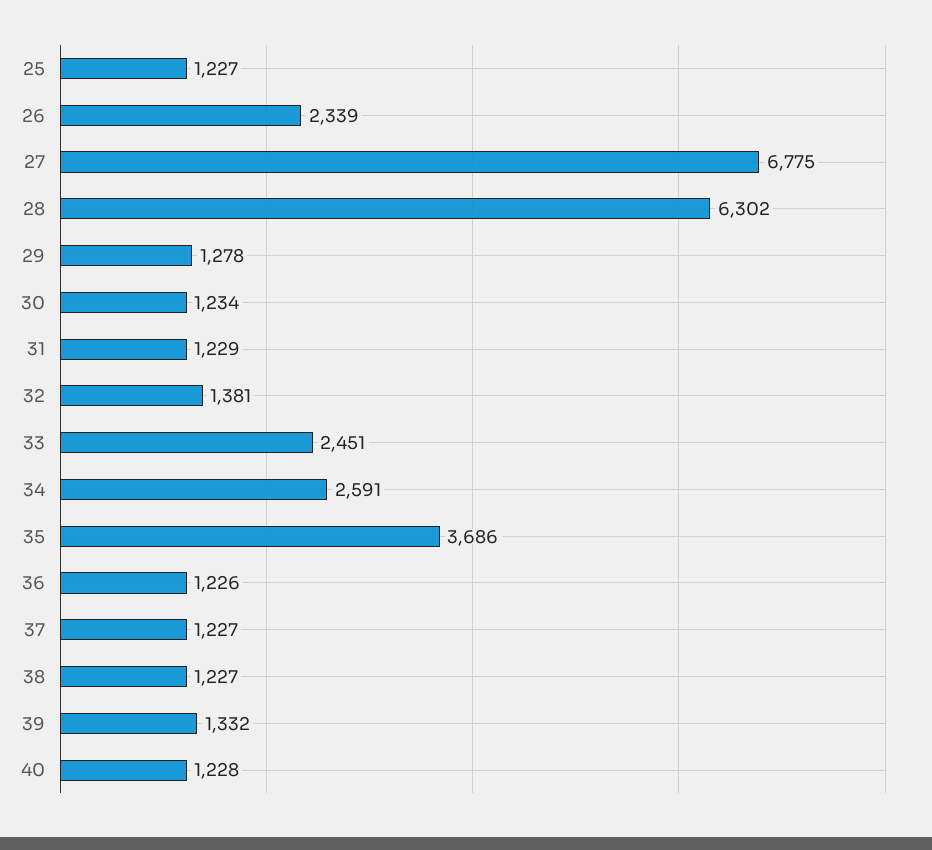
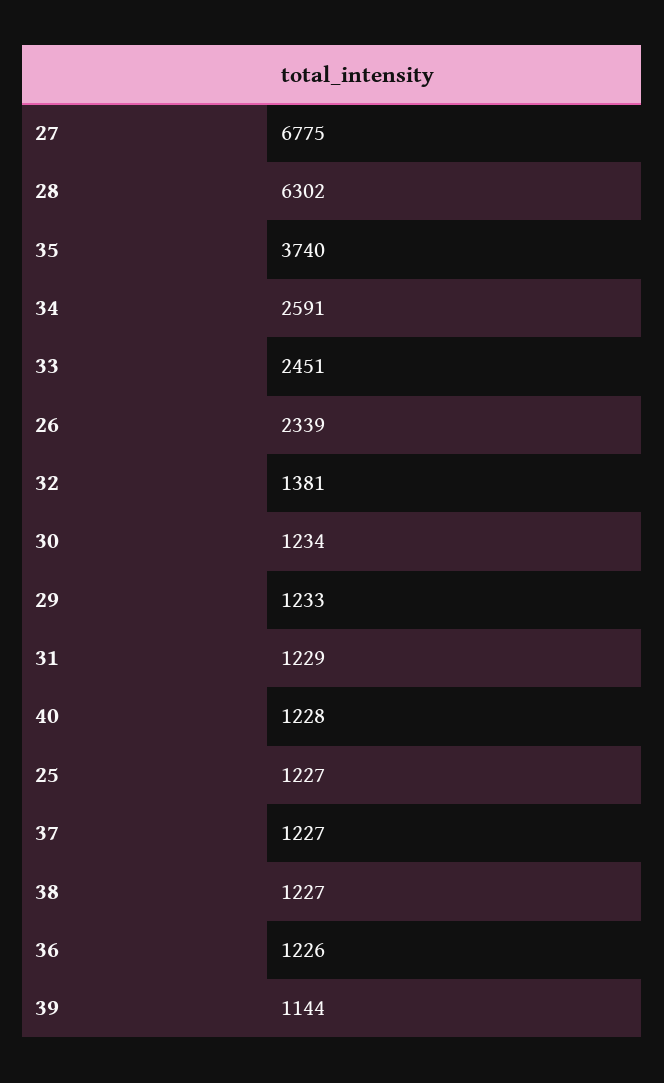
  {
    "25": 1227,
    "26": 2339,
    "27": 6775,
    "28": 6302,
-   "29": 1278,
+   "29": 1233,
    "30": 1234,
    "31": 1229,
    "32": 1381,
    "33": 2451,
    "34": 2591,
-   "35": 3686,
+   "35": 3740,
    "36": 1226,
    "37": 1227,
    "38": 1227,
-   "39": 1332,
+   "39": 1144,
    "40": 1228
  }

